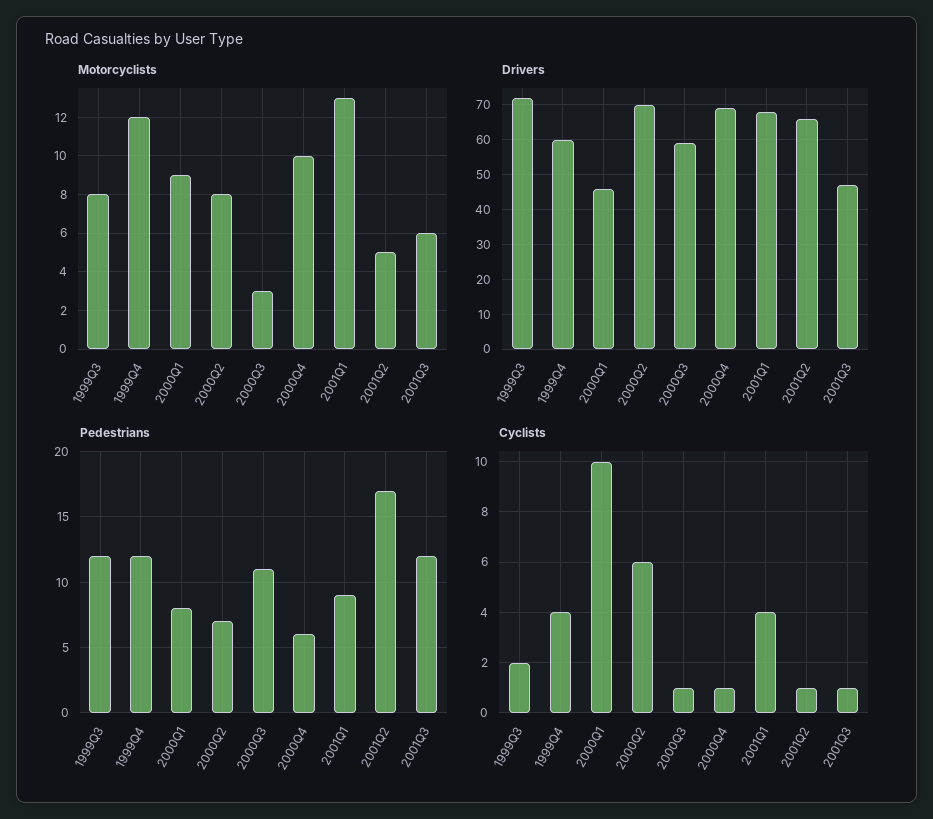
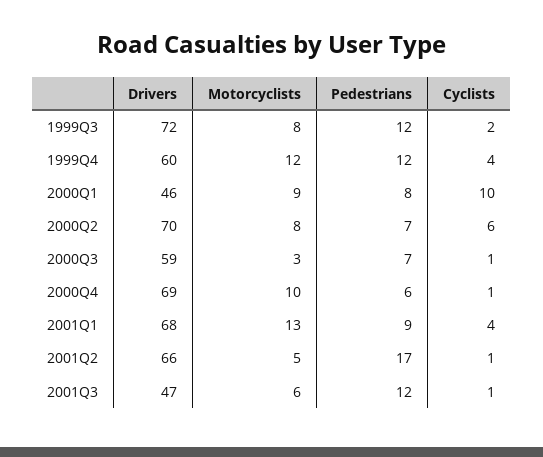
  {
    "Motorcyclists": {
      "1999Q3": 8,
      "1999Q4": 12,
      "2000Q1": 9,
      "2000Q2": 8,
      "2000Q3": 3,
      "2000Q4": 10,
      "2001Q1": 13,
      "2001Q2": 5,
      "2001Q3": 6
    },
    "Drivers": {
      "1999Q3": 72,
      "1999Q4": 60,
      "2000Q1": 46,
      "2000Q2": 70,
      "2000Q3": 59,
      "2000Q4": 69,
      "2001Q1": 68,
      "2001Q2": 66,
      "2001Q3": 47
    },
    "Pedestrians": {
      "1999Q3": 12,
      "1999Q4": 12,
      "2000Q1": 8,
      "2000Q2": 7,
-     "2000Q3": 11,
+     "2000Q3": 7,
      "2000Q4": 6,
      "2001Q1": 9,
      "2001Q2": 17,
      "2001Q3": 12
    },
    "Cyclists": {
      "1999Q3": 2,
      "1999Q4": 4,
      "2000Q1": 10,
      "2000Q2": 6,
      "2000Q3": 1,
      "2000Q4": 1,
      "2001Q1": 4,
      "2001Q2": 1,
      "2001Q3": 1
    }
  }

